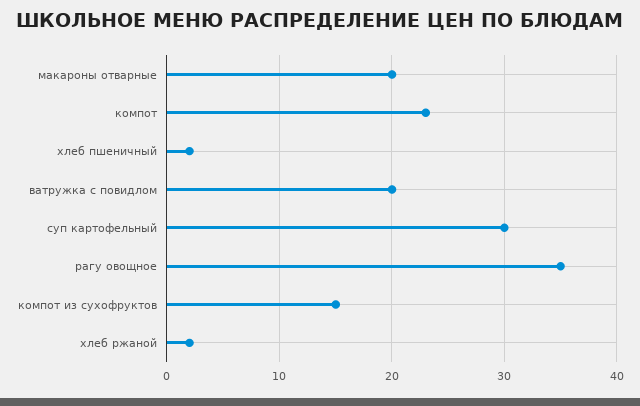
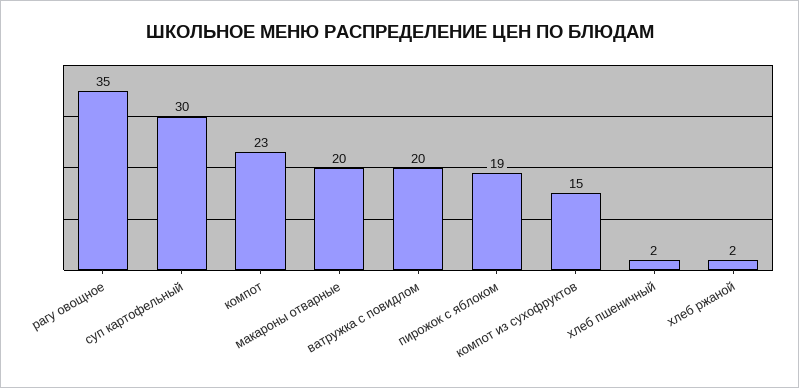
  {
    "макароны отварные": 20,
    "компот": 23,
    "хлеб пшеничный": 2,
    "ватружка с повидлом": 20,
    "суп картофельный": 30,
    "рагу овощное": 35,
    "компот из сухофруктов": 15,
-   "хлеб ржаной": 2
+   "хлеб ржаной": 2,
+   "пирожок с яблоком": 19
  }

